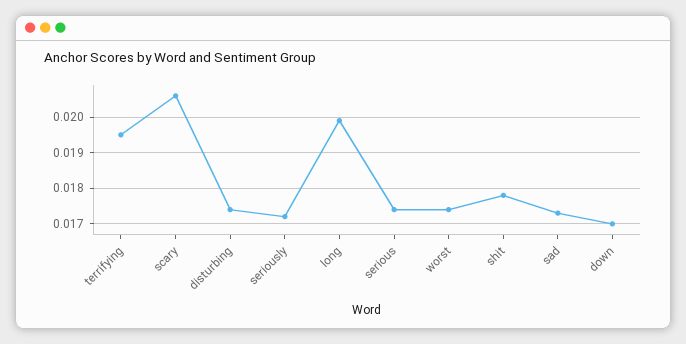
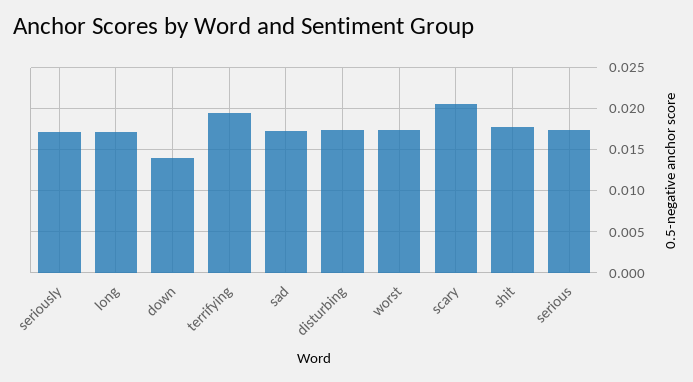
  {
    "terrifying": 0.0195,
    "scary": 0.0205,
    "disturbing": 0.0175,
    "seriously": 0.017,
-   "long": 0.02,
+   "long": 0.017,
    "serious": 0.0175,
    "worst": 0.0175,
    "shit": 0.018,
    "sad": 0.0175,
-   "down": 0.017
+   "down": 0.014
  }

